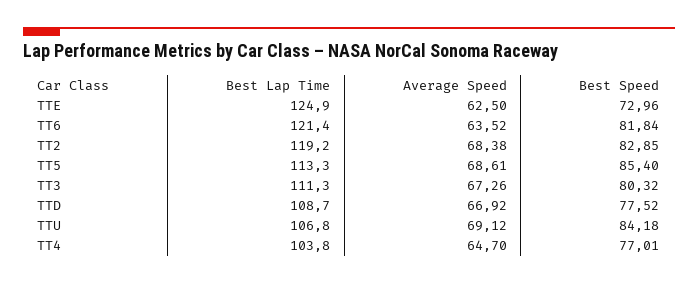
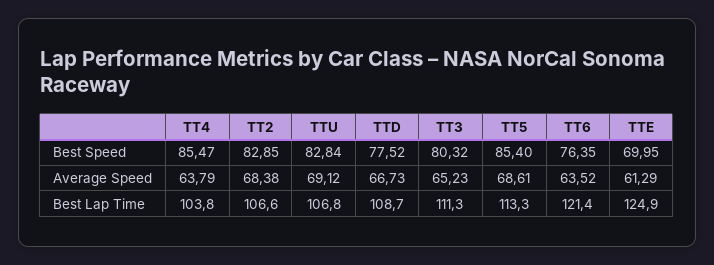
  {
    "Best Lap Time": {
      "TTE": 124.9,
      "TT6": 121.4,
-     "TT2": 119.2,
+     "TT2": 106.6,
      "TT5": 113.3,
      "TT3": 111.3,
      "TTD": 108.7,
      "TTU": 106.8,
      "TT4": 103.8
    },
    "Average Speed": {
-     "TTE": 62.5,
+     "TTE": 61.29,
      "TT6": 63.52,
      "TT2": 68.38,
      "TT5": 68.61,
-     "TT3": 67.26,
+     "TT3": 65.23,
-     "TTD": 66.92,
+     "TTD": 66.73,
      "TTU": 69.12,
-     "TT4": 64.7
+     "TT4": 63.79
    },
    "Best Speed": {
-     "TTE": 72.96,
+     "TTE": 69.95,
-     "TT6": 81.84,
+     "TT6": 76.35,
      "TT2": 82.85,
      "TT5": 85.4,
      "TT3": 80.32,
      "TTD": 77.52,
-     "TTU": 84.18,
+     "TTU": 82.84,
-     "TT4": 77.01
+     "TT4": 85.47
    }
  }

